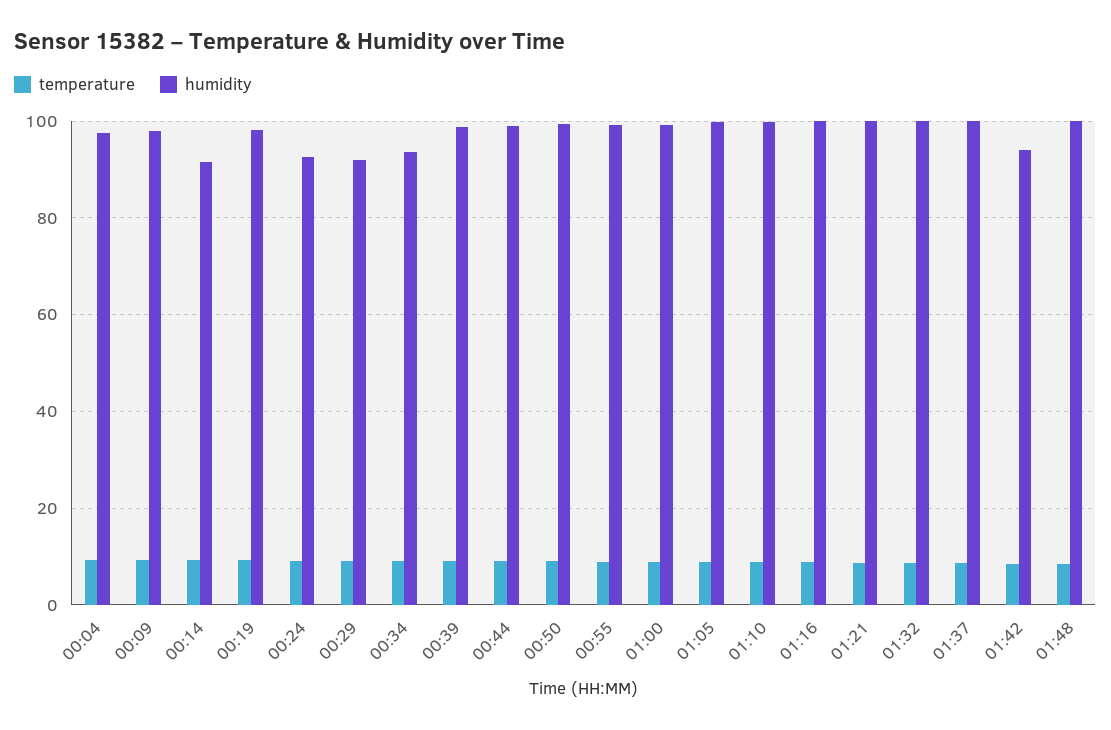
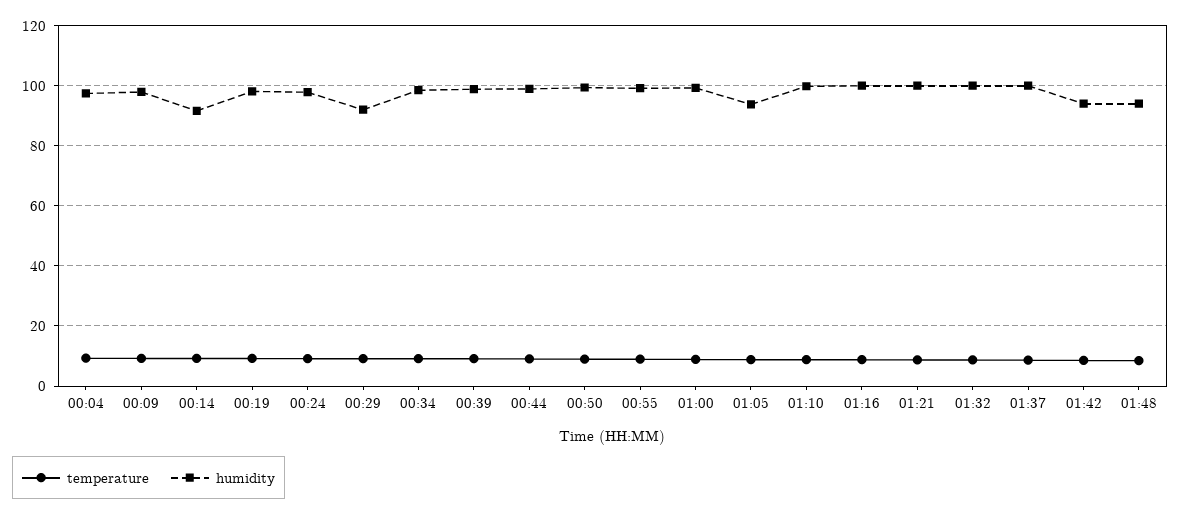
  {
    "temperature": {
      "00:04": 10,
      "00:09": 10,
      "00:14": 10,
      "00:19": 10,
      "00:24": 10,
      "00:29": 10,
      "00:34": 10,
      "00:39": 10,
      "00:44": 10,
      "00:50": 8,
      "00:55": 8,
      "01:00": 8,
      "01:05": 8,
      "01:10": 8,
      "01:16": 8,
      "01:21": 8,
      "01:32": 8,
      "01:37": 8,
      "01:42": 8,
      "01:48": 8
    },
    "humidity": {
      "00:04": 98,
      "00:09": 98,
      "00:14": 92,
      "00:19": 98,
-     "00:24": 92,
+     "00:24": 98,
      "00:29": 92,
-     "00:34": 94,
+     "00:34": 98,
      "00:39": 98,
      "00:44": 98,
      "00:50": 100,
      "00:55": 100,
      "01:00": 100,
-     "01:05": 100,
+     "01:05": 94,
      "01:10": 100,
      "01:16": 100,
      "01:21": 100,
      "01:32": 100,
      "01:37": 100,
      "01:42": 94,
-     "01:48": 100
+     "01:48": 94
    }
  }

